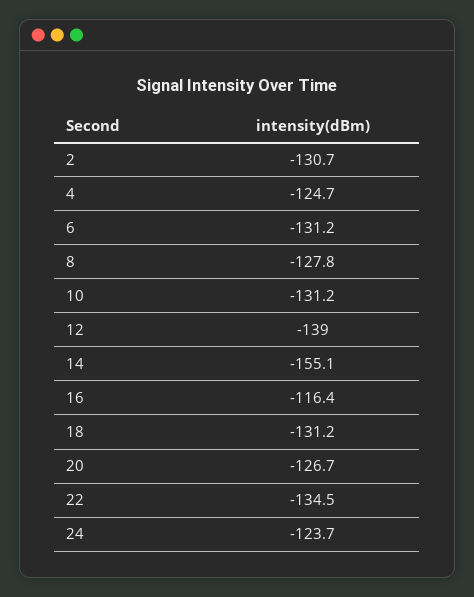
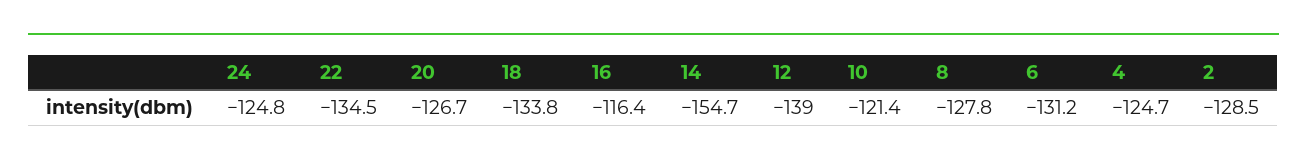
  {
-   "2": -130.7,
+   "2": -128.5,
    "4": -124.7,
    "6": -131.2,
    "8": -127.8,
-   "10": -131.2,
+   "10": -121.4,
    "12": -139,
-   "14": -155.1,
+   "14": -154.7,
    "16": -116.4,
-   "18": -131.2,
+   "18": -133.8,
    "20": -126.7,
    "22": -134.5,
-   "24": -123.7
+   "24": -124.8
  }

